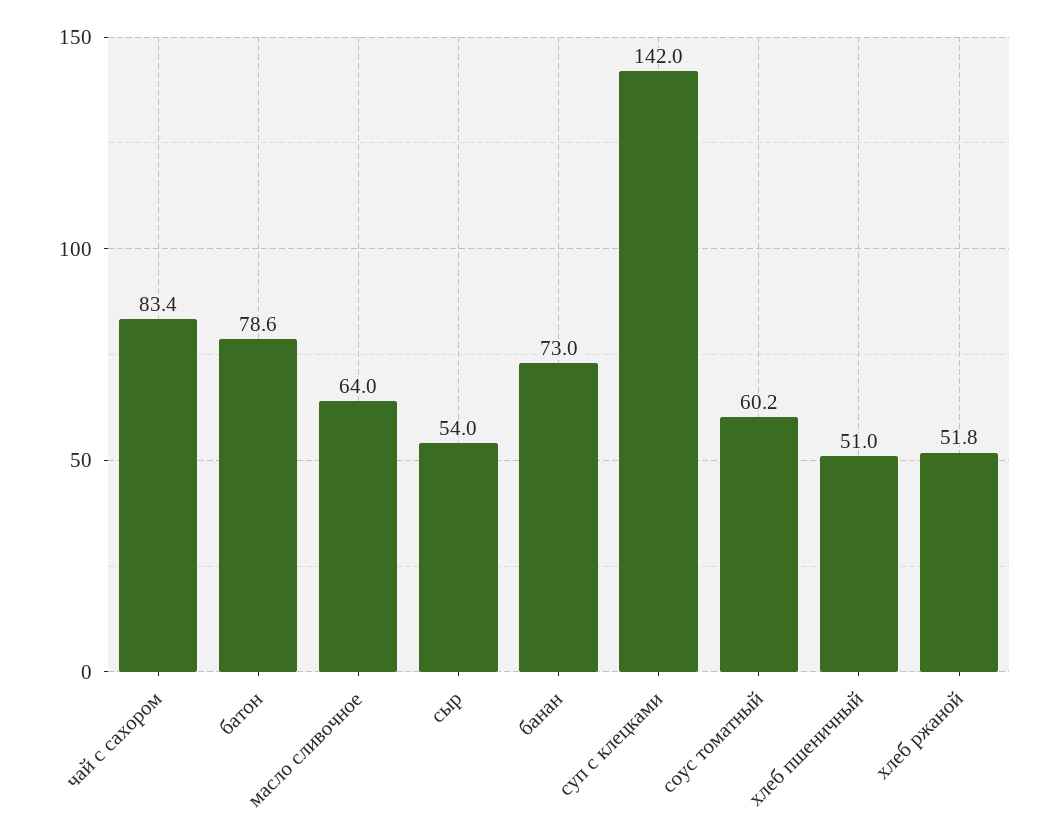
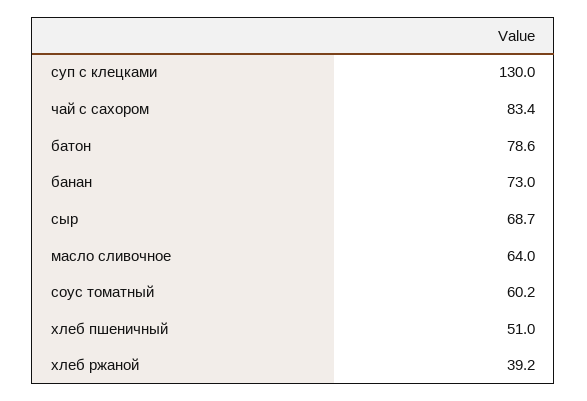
  {
    "чай с сахором": 83.4,
    "батон": 78.6,
    "масло сливочное": 64,
-   "сыр": 54,
+   "сыр": 68.7,
    "банан": 73,
-   "суп с клецками": 142,
+   "суп с клецками": 130,
    "соус томатный": 60.2,
    "хлеб пшеничный": 51,
-   "хлеб ржаной": 51.8
+   "хлеб ржаной": 39.2
  }

